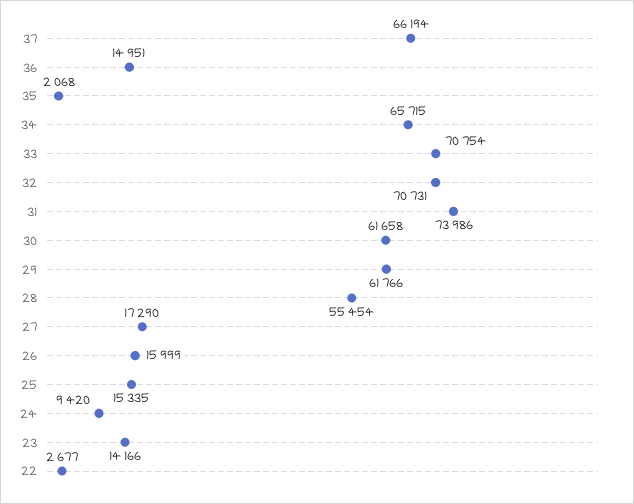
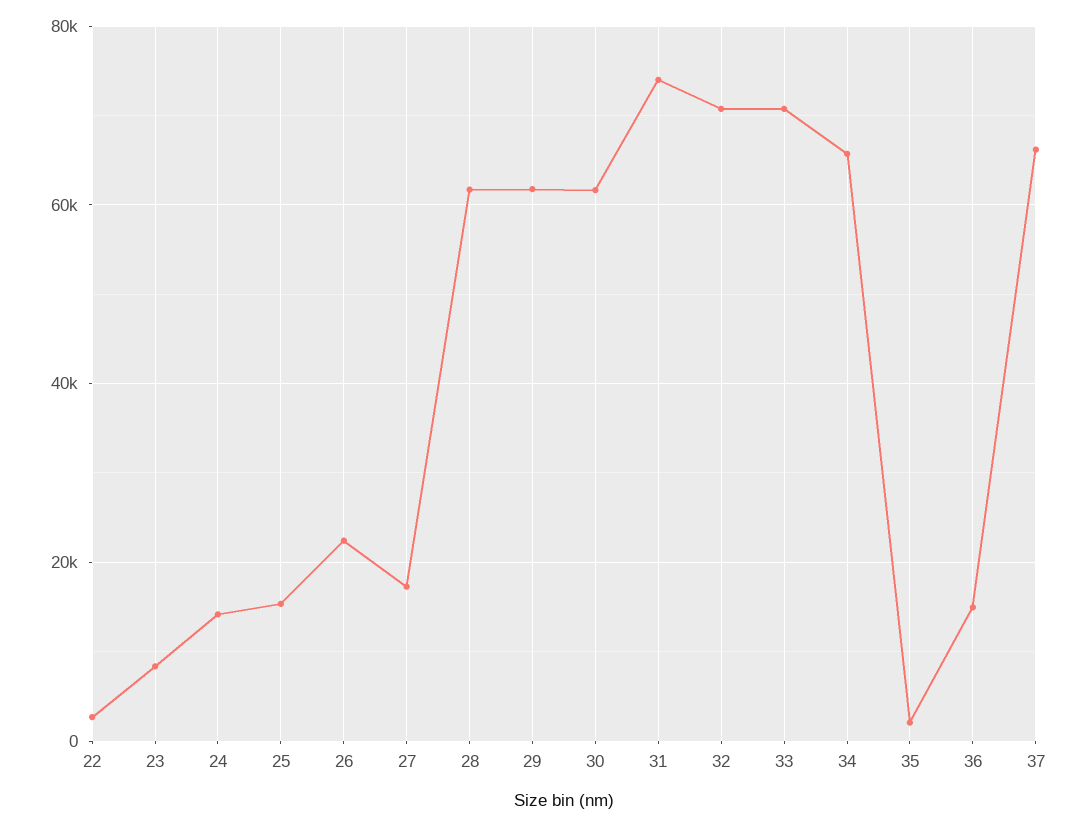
  {
    "37": 66194,
    "36": 14951,
    "35": 2068,
    "34": 65715,
    "33": 70754,
    "32": 70731,
    "31": 73986,
    "30": 61658,
    "29": 61766,
-   "28": 55454,
+   "28": 62000,
    "27": 17290,
-   "26": 15999,
+   "26": 22000,
    "25": 15335,
-   "24": 9420,
+   "24": 14000,
-   "23": 14166,
+   "23": 8000,
    "22": 2677
  }

